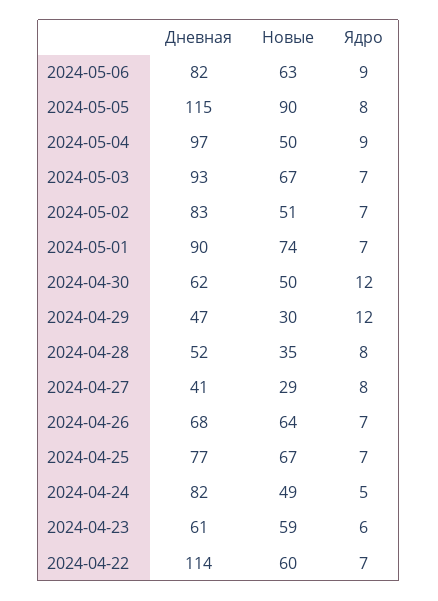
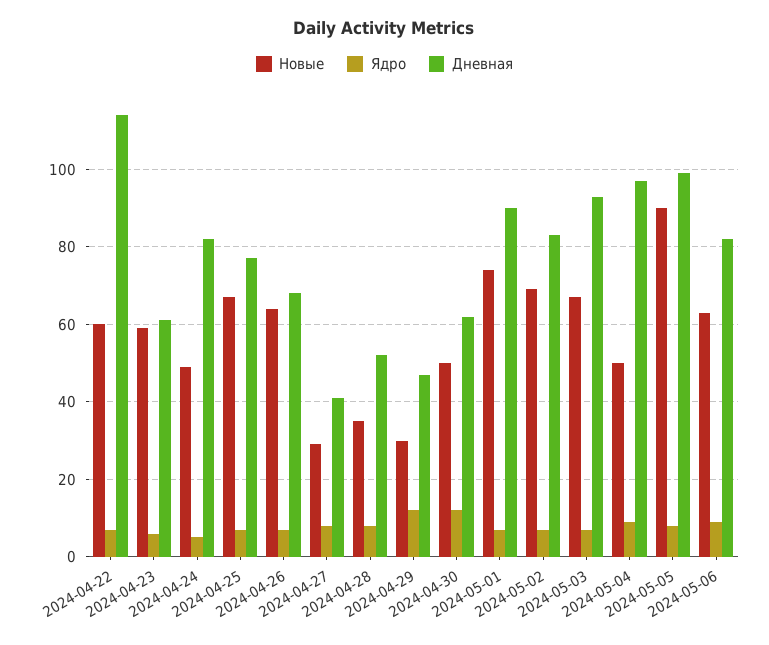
  {
    "Дневная": {
      "2024-05-06": 82,
-     "2024-05-05": 115,
+     "2024-05-05": 100,
      "2024-05-04": 97,
      "2024-05-03": 93,
      "2024-05-02": 83,
      "2024-05-01": 90,
      "2024-04-30": 62,
      "2024-04-29": 47,
      "2024-04-28": 52,
      "2024-04-27": 41,
      "2024-04-26": 68,
      "2024-04-25": 77,
      "2024-04-24": 82,
      "2024-04-23": 61,
      "2024-04-22": 114
    },
    "Новые": {
      "2024-05-06": 63,
      "2024-05-05": 90,
      "2024-05-04": 50,
      "2024-05-03": 67,
-     "2024-05-02": 51,
+     "2024-05-02": 70,
      "2024-05-01": 74,
      "2024-04-30": 50,
      "2024-04-29": 30,
      "2024-04-28": 35,
      "2024-04-27": 29,
      "2024-04-26": 64,
      "2024-04-25": 67,
      "2024-04-24": 49,
      "2024-04-23": 59,
      "2024-04-22": 60
    },
    "Ядро": {
      "2024-05-06": 9,
      "2024-05-05": 8,
      "2024-05-04": 9,
      "2024-05-03": 7,
      "2024-05-02": 7,
      "2024-05-01": 7,
      "2024-04-30": 12,
      "2024-04-29": 12,
      "2024-04-28": 8,
      "2024-04-27": 8,
      "2024-04-26": 7,
      "2024-04-25": 7,
      "2024-04-24": 5,
      "2024-04-23": 6,
      "2024-04-22": 7
    }
  }

